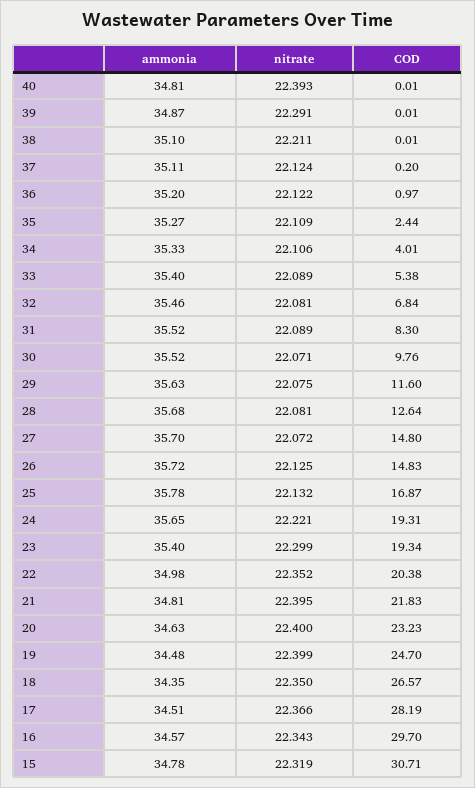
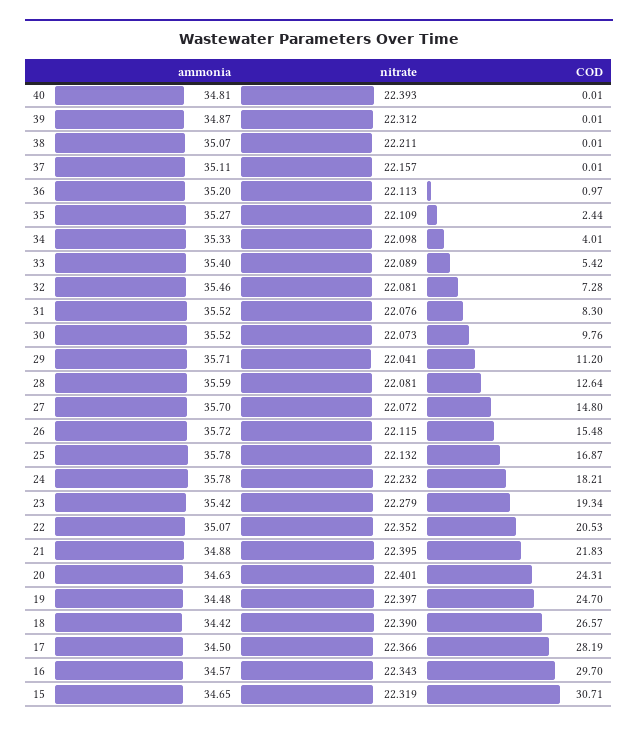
  {
    "ammonia": {
      "40": 34.81,
      "39": 34.87,
-     "38": 35.1,
+     "38": 35.07,
      "37": 35.11,
      "36": 35.2,
      "35": 35.27,
      "34": 35.33,
      "33": 35.4,
      "32": 35.46,
      "31": 35.52,
      "30": 35.52,
-     "29": 35.63,
+     "29": 35.71,
-     "28": 35.68,
+     "28": 35.59,
      "27": 35.7,
      "26": 35.72,
      "25": 35.78,
-     "24": 35.65,
+     "24": 35.78,
-     "23": 35.4,
+     "23": 35.42,
-     "22": 34.98,
+     "22": 35.07,
-     "21": 34.81,
+     "21": 34.88,
      "20": 34.63,
      "19": 34.48,
-     "18": 34.35,
+     "18": 34.42,
-     "17": 34.51,
+     "17": 34.5,
      "16": 34.57,
-     "15": 34.78
+     "15": 34.65
    },
    "nitrate": {
      "40": 22.393,
-     "39": 22.291,
+     "39": 22.312,
      "38": 22.211,
-     "37": 22.124,
+     "37": 22.157,
-     "36": 22.122,
+     "36": 22.113,
      "35": 22.109,
-     "34": 22.106,
+     "34": 22.098,
      "33": 22.089,
      "32": 22.081,
-     "31": 22.089,
+     "31": 22.076,
-     "30": 22.071,
+     "30": 22.073,
-     "29": 22.075,
+     "29": 22.041,
      "28": 22.081,
      "27": 22.072,
-     "26": 22.125,
+     "26": 22.115,
      "25": 22.132,
-     "24": 22.221,
+     "24": 22.232,
-     "23": 22.299,
+     "23": 22.279,
      "22": 22.352,
      "21": 22.395,
-     "20": 22.4,
+     "20": 22.401,
-     "19": 22.399,
+     "19": 22.397,
-     "18": 22.35,
+     "18": 22.39,
      "17": 22.366,
      "16": 22.343,
      "15": 22.319
    },
    "COD": {
      "40": 0.01,
      "39": 0.01,
      "38": 0.01,
-     "37": 0.2,
+     "37": 0.01,
      "36": 0.97,
      "35": 2.44,
      "34": 4.01,
-     "33": 5.38,
+     "33": 5.42,
-     "32": 6.84,
+     "32": 7.28,
      "31": 8.3,
      "30": 9.76,
-     "29": 11.6,
+     "29": 11.2,
      "28": 12.64,
      "27": 14.8,
-     "26": 14.83,
+     "26": 15.48,
      "25": 16.87,
-     "24": 19.31,
+     "24": 18.21,
      "23": 19.34,
-     "22": 20.38,
+     "22": 20.53,
      "21": 21.83,
-     "20": 23.23,
+     "20": 24.31,
      "19": 24.7,
      "18": 26.57,
      "17": 28.19,
      "16": 29.7,
      "15": 30.71
    }
  }

